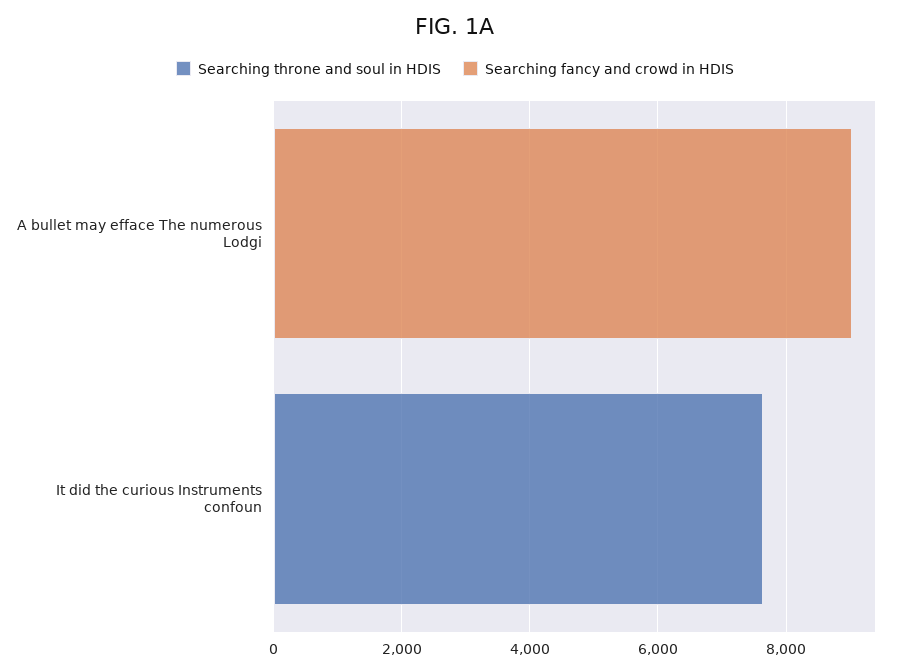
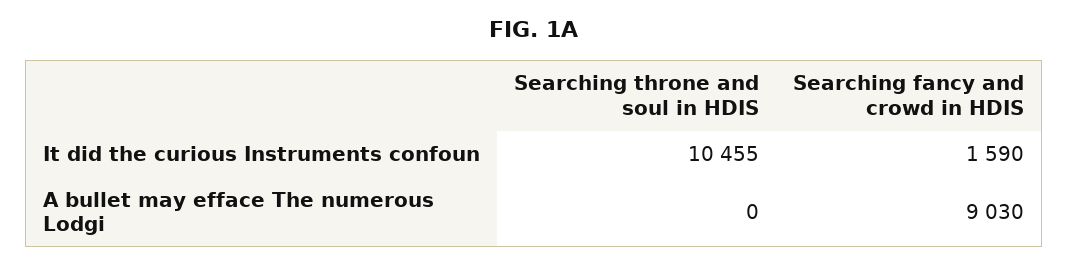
  {
    "Searching throne and soul in HDIS": {
      "A bullet may efface The numerous Lodgi": 0,
-     "It did the curious Instruments confoun": 7500
+     "It did the curious Instruments confoun": 10455
    },
    "Searching fancy and crowd in HDIS": {
      "A bullet may efface The numerous Lodgi": 9030,
-     "It did the curious Instruments confoun": 0
+     "It did the curious Instruments confoun": 1590
    }
  }

